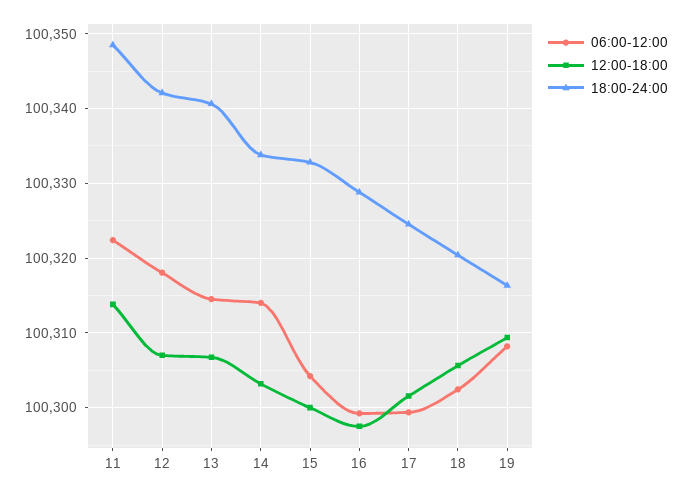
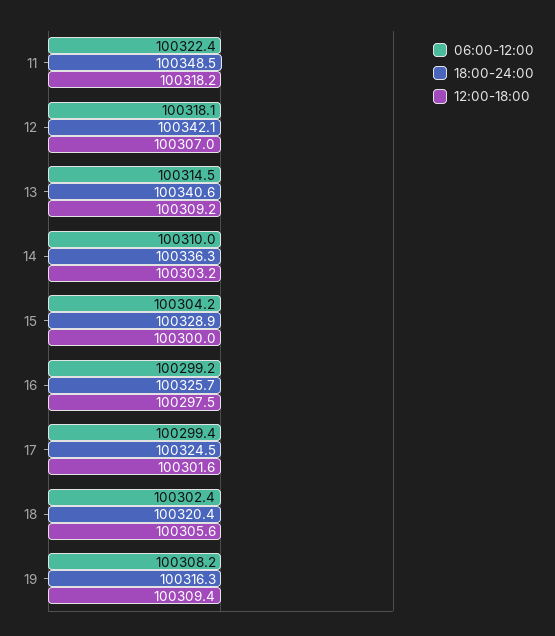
  {
    "06:00-12:00": {
      "11": 100322.4,
      "12": 100318.1,
      "13": 100314.5,
-     "14": 100314,
+     "14": 100310,
      "15": 100304.2,
      "16": 100299.2,
      "17": 100299.4,
      "18": 100302.4,
      "19": 100308.2
    },
    "12:00-18:00": {
-     "11": 100314,
+     "11": 100318.2,
      "12": 100307,
-     "13": 100307,
+     "13": 100309.2,
      "14": 100303.2,
      "15": 100300,
      "16": 100297.5,
      "17": 100301.6,
      "18": 100305.6,
      "19": 100309.4
    },
    "18:00-24:00": {
      "11": 100348.5,
      "12": 100342.1,
      "13": 100340.6,
-     "14": 100334,
+     "14": 100336.3,
-     "15": 100333,
+     "15": 100328.9,
-     "16": 100329,
+     "16": 100325.7,
      "17": 100324.5,
      "18": 100320.4,
      "19": 100316.3
    }
  }

